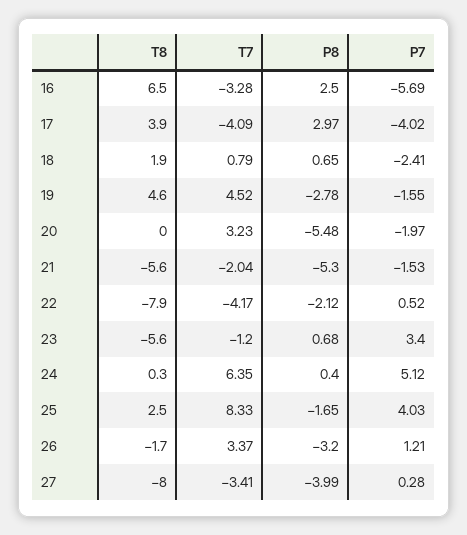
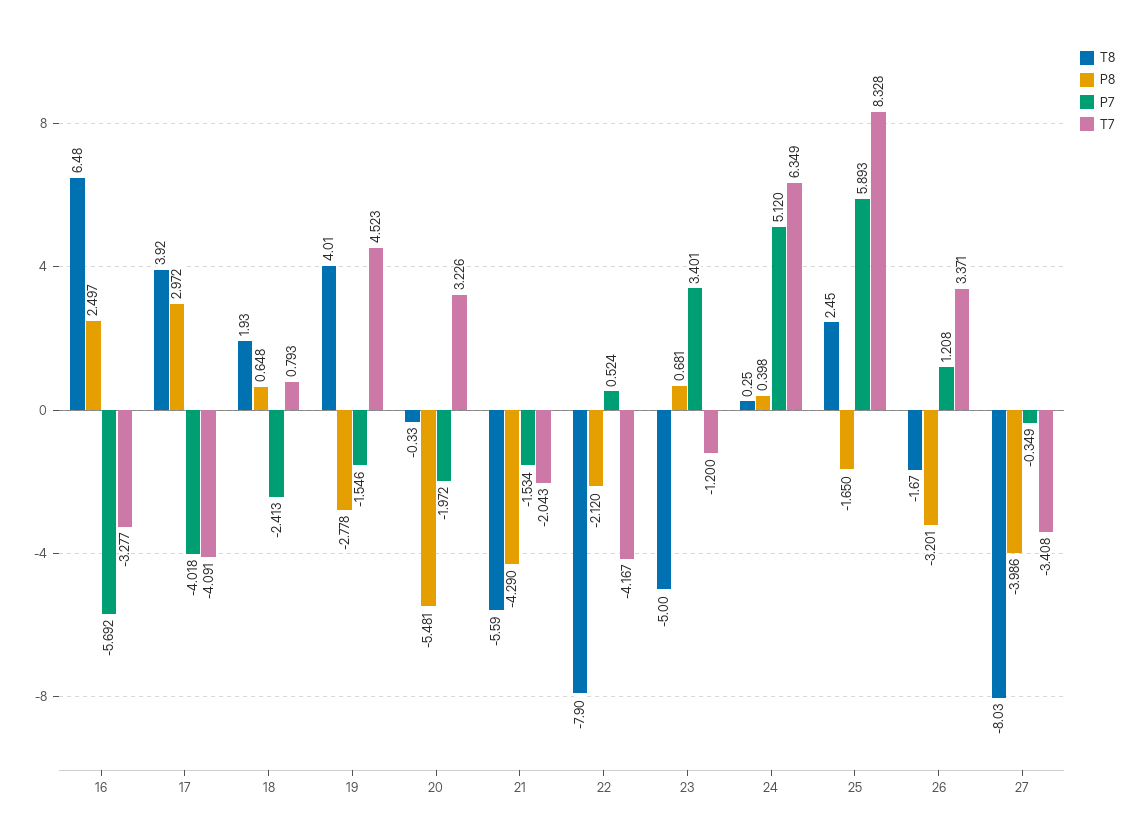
  {
    "T8": {
      "16": 6.48,
      "17": 3.92,
      "18": 1.93,
-     "19": 4.6,
+     "19": 4.01,
-     "20": 0,
+     "20": -0.33,
      "21": -5.59,
      "22": -7.9,
-     "23": -5.6,
+     "23": -5,
      "24": 0.25,
      "25": 2.45,
      "26": -1.67,
      "27": -8.03
    },
    "T7": {
      "16": -3.277,
      "17": -4.091,
      "18": 0.793,
      "19": 4.523,
      "20": 3.226,
      "21": -2.043,
      "22": -4.167,
      "23": -1.2,
      "24": 6.349,
      "25": 8.328,
      "26": 3.371,
      "27": -3.408
    },
    "P8": {
      "16": 2.497,
      "17": 2.972,
      "18": 0.648,
      "19": -2.778,
      "20": -5.481,
-     "21": -5.3,
+     "21": -4.29,
      "22": -2.12,
      "23": 0.681,
      "24": 0.398,
      "25": -1.65,
      "26": -3.201,
      "27": -3.986
    },
    "P7": {
      "16": -5.692,
      "17": -4.018,
      "18": -2.413,
      "19": -1.546,
      "20": -1.972,
      "21": -1.534,
      "22": 0.524,
      "23": 3.401,
      "24": 5.12,
-     "25": 4.03,
+     "25": 5.893,
      "26": 1.208,
-     "27": 0.28
+     "27": -0.349
    }
  }

